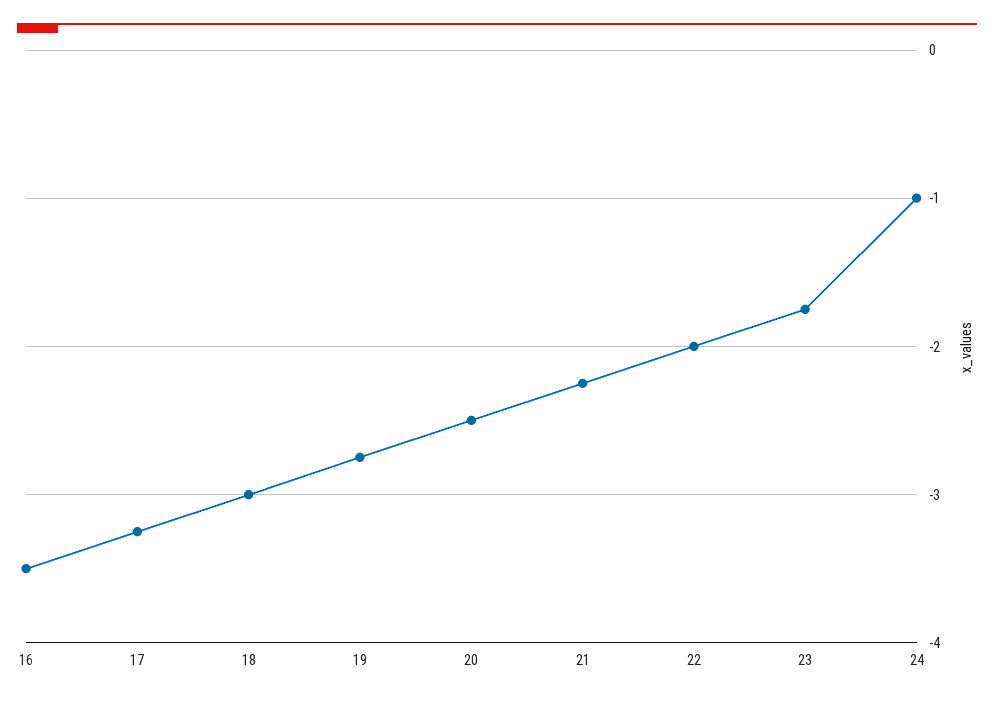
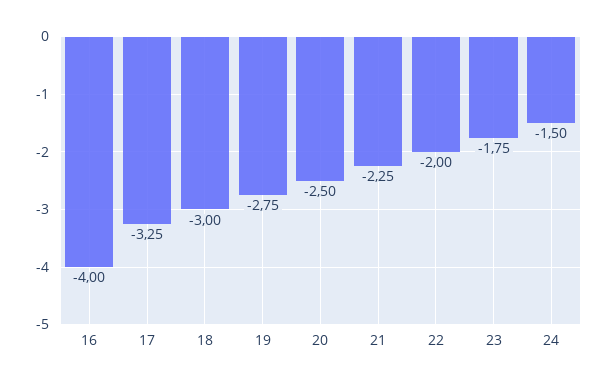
  {
-   "16": -3.5,
+   "16": -4,
    "17": -3.25,
    "18": -3,
    "19": -2.75,
    "20": -2.5,
    "21": -2.25,
    "22": -2,
    "23": -1.75,
-   "24": -1
+   "24": -1.5
  }

